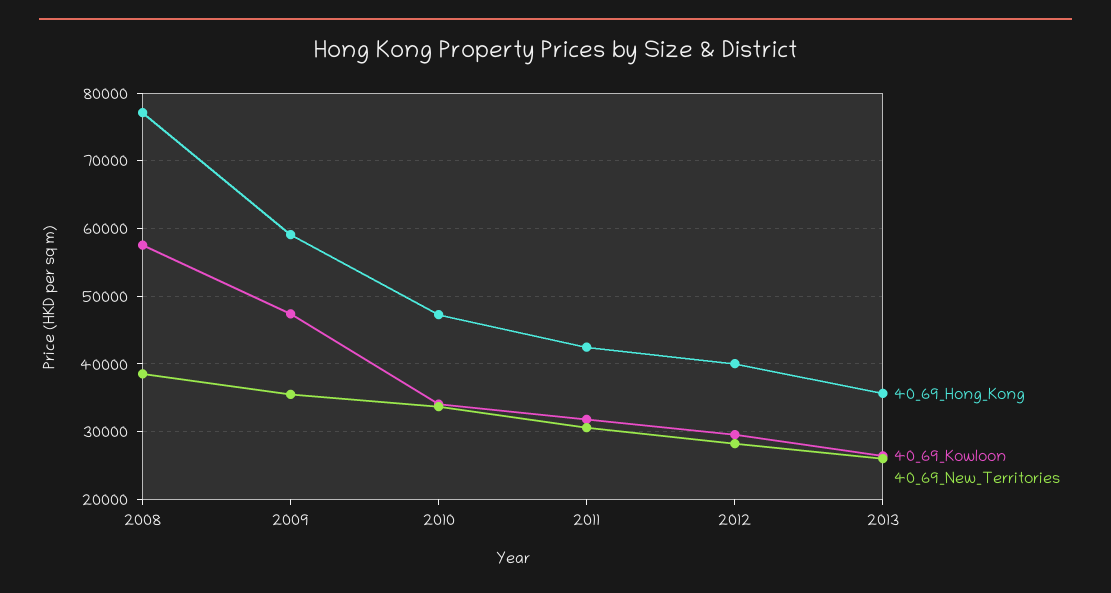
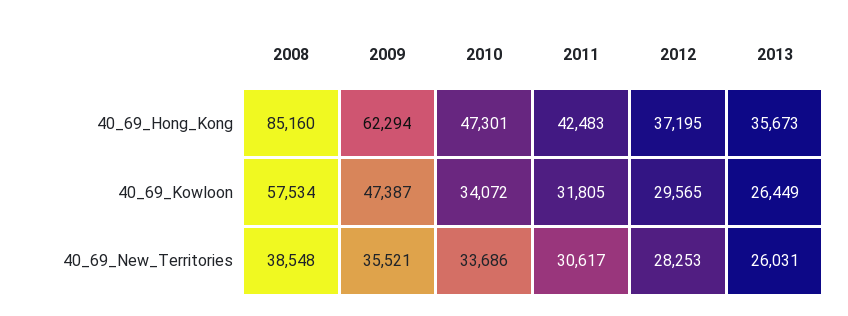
  {
    "40_69_Hong_Kong": {
-     "2008": 77000,
+     "2008": 85160,
-     "2009": 59000,
+     "2009": 62294,
      "2010": 47301,
      "2011": 42483,
-     "2012": 40000,
+     "2012": 37195,
      "2013": 35673
    },
    "40_69_Kowloon": {
      "2008": 57534,
      "2009": 47387,
      "2010": 34072,
      "2011": 31805,
      "2012": 29565,
      "2013": 26449
    },
    "40_69_New_Territories": {
      "2008": 38548,
      "2009": 35521,
      "2010": 33686,
      "2011": 30617,
      "2012": 28253,
      "2013": 26031
    }
  }

